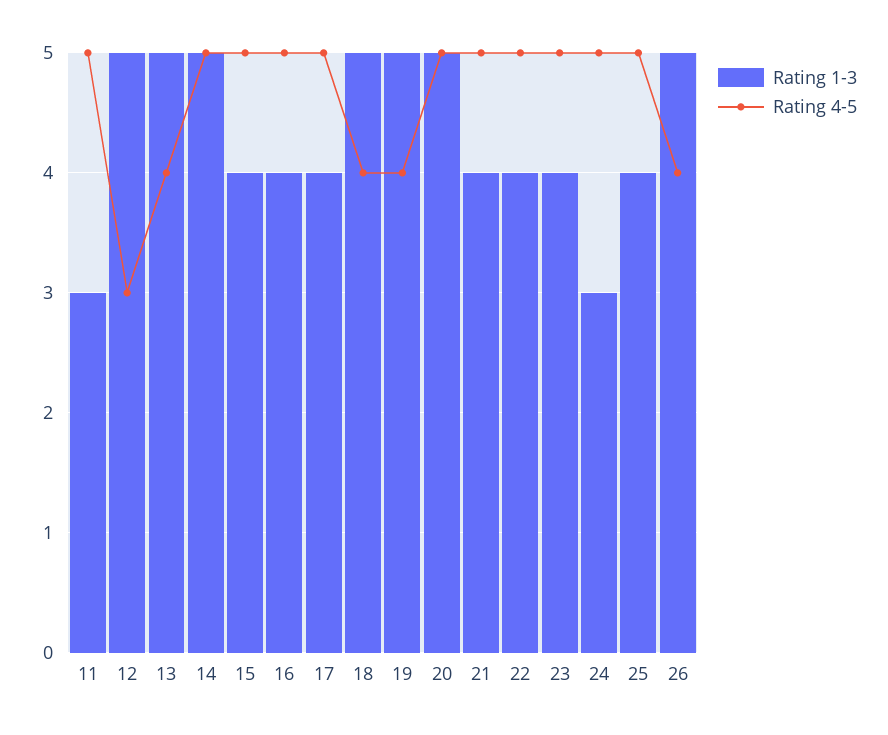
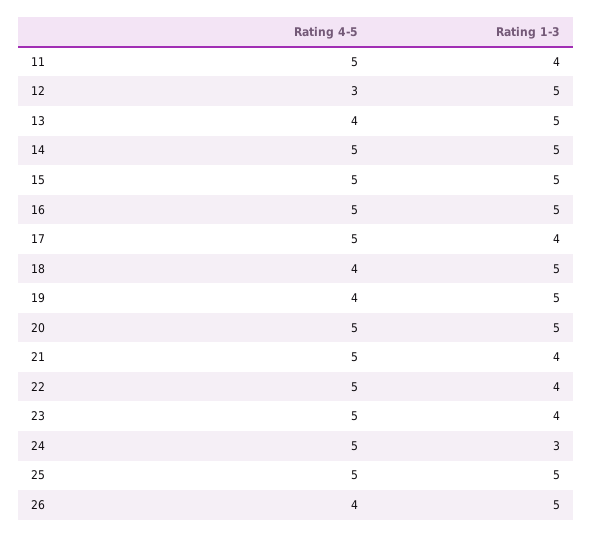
  {
    "Rating 1-3": {
-     "11": 3,
+     "11": 4,
      "12": 5,
      "13": 5,
      "14": 5,
-     "15": 4,
+     "15": 5,
-     "16": 4,
+     "16": 5,
      "17": 4,
      "18": 5,
      "19": 5,
      "20": 5,
      "21": 4,
      "22": 4,
      "23": 4,
      "24": 3,
-     "25": 4,
+     "25": 5,
      "26": 5
    },
    "Rating 4-5": {
      "11": 5,
      "12": 3,
      "13": 4,
      "14": 5,
      "15": 5,
      "16": 5,
      "17": 5,
      "18": 4,
      "19": 4,
      "20": 5,
      "21": 5,
      "22": 5,
      "23": 5,
      "24": 5,
      "25": 5,
      "26": 4
    }
  }

